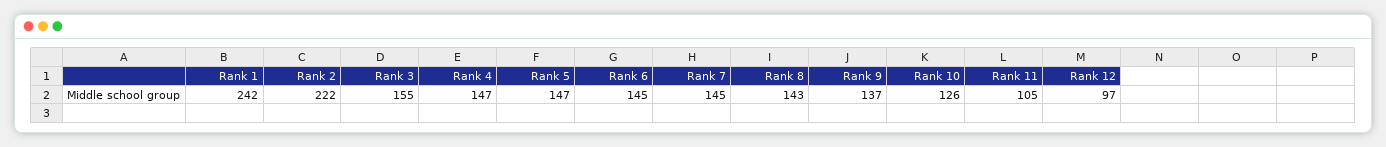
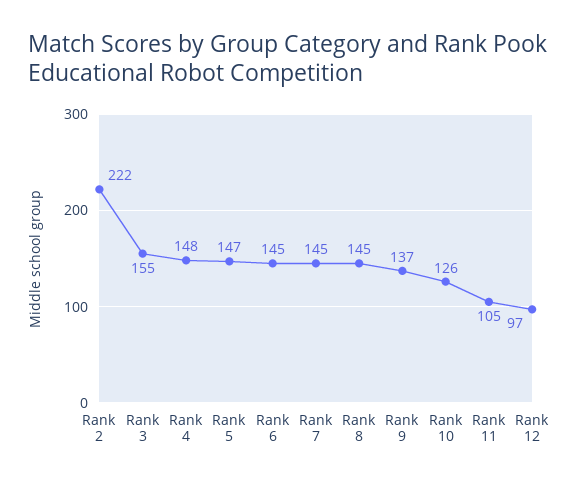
  {
-   "Rank 1": 242,
    "Rank 2": 222,
    "Rank 3": 155,
-   "Rank 4": 147,
+   "Rank 4": 148,
    "Rank 5": 147,
    "Rank 6": 145,
    "Rank 7": 145,
-   "Rank 8": 143,
+   "Rank 8": 145,
    "Rank 9": 137,
    "Rank 10": 126,
    "Rank 11": 105,
    "Rank 12": 97
  }

